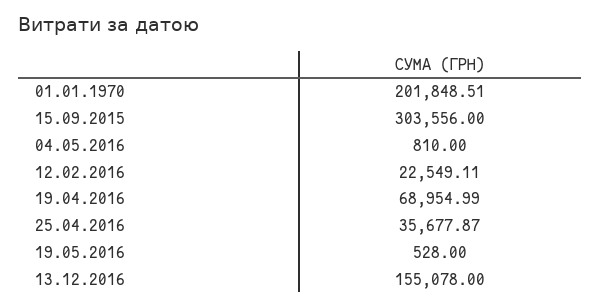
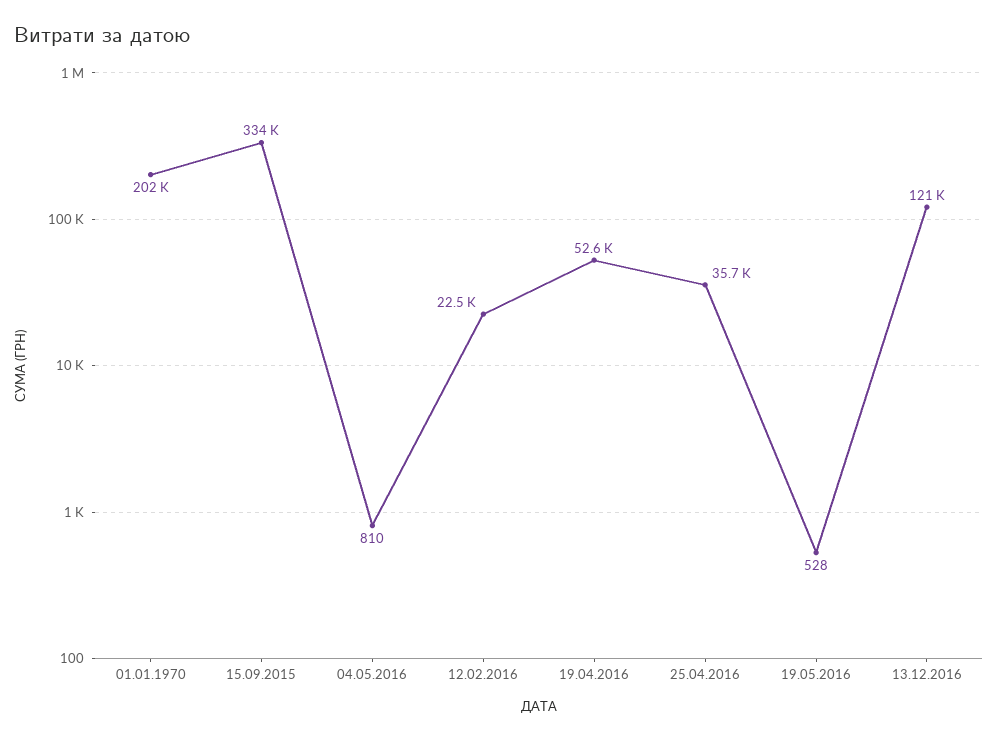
  {
    "01.01.1970": 201848.51,
-   "15.09.2015": 303556,
+   "15.09.2015": 334000,
    "04.05.2016": 810,
    "12.02.2016": 22549.11,
-   "19.04.2016": 68954.99,
+   "19.04.2016": 52600,
    "25.04.2016": 35677.87,
    "19.05.2016": 528,
-   "13.12.2016": 155078
+   "13.12.2016": 121000
  }

